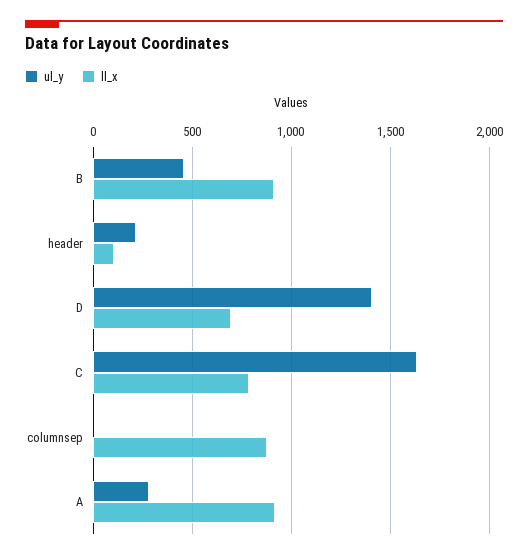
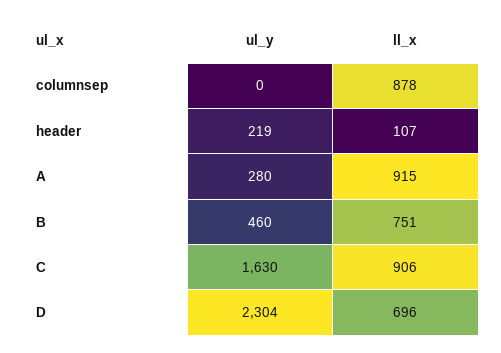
  {
    "ul_y": {
      "B": 460,
      "header": 219,
-     "D": 1400,
+     "D": 2304,
      "C": 1630,
      "columnsep": 0,
      "A": 280
    },
    "ll_x": {
-     "B": 900,
+     "B": 751,
      "header": 107,
      "D": 696,
-     "C": 800,
+     "C": 906,
      "columnsep": 878,
      "A": 915
    }
  }

